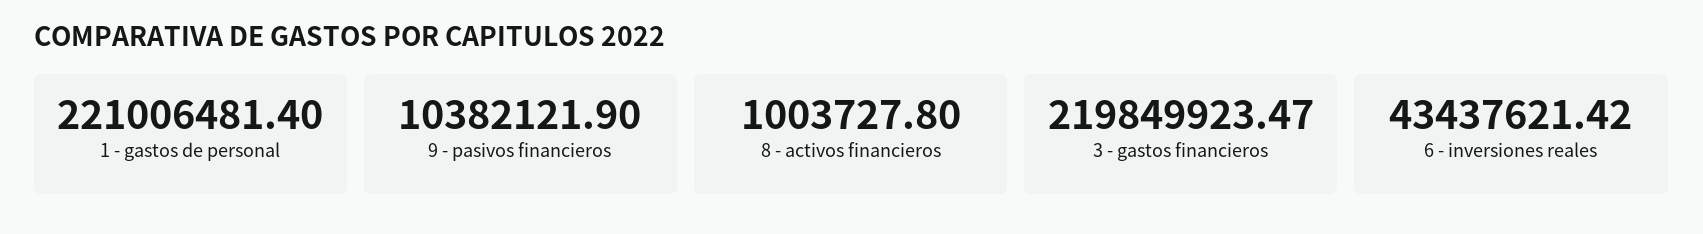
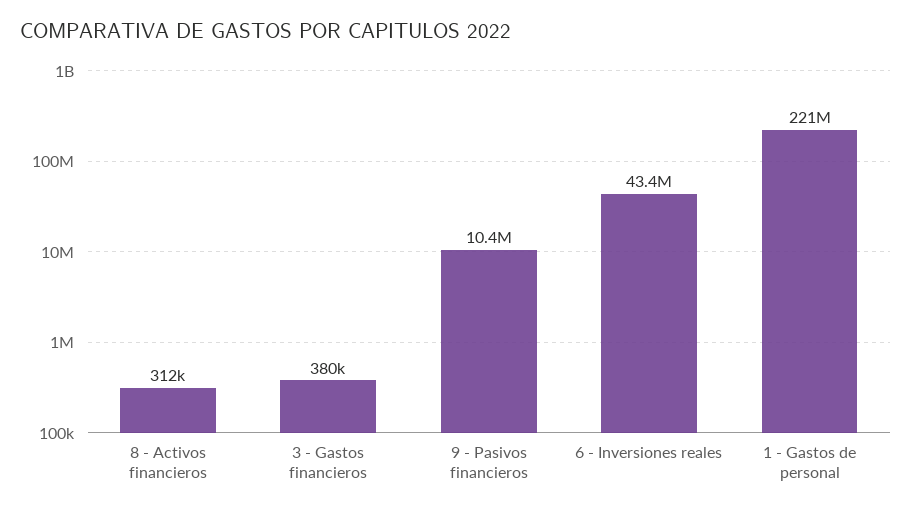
  {
    "1 - gastos de personal": 221006481.4,
    "9 - pasivos financieros": 10382121.9,
-   "8 - activos financieros": 1003727.8,
+   "8 - activos financieros": 312000,
-   "3 - gastos financieros": 219849923.47,
+   "3 - gastos financieros": 380000,
    "6 - inversiones reales": 43437621.42
  }

